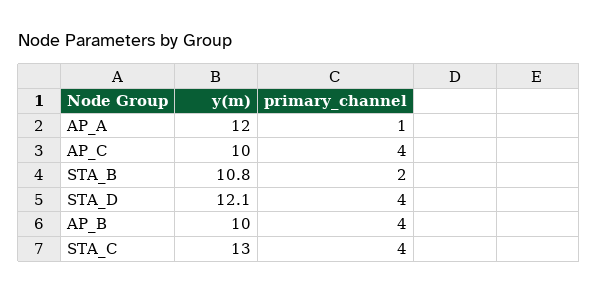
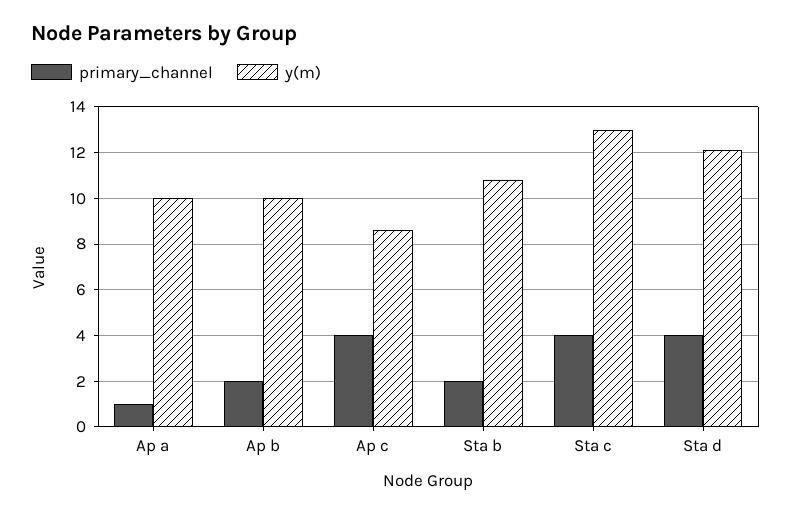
  {
    "y(m)": {
-     "AP_A": 12,
+     "AP_A": 10,
-     "AP_C": 10,
+     "AP_C": 8.5,
      "STA_B": 10.8,
      "STA_D": 12.1,
      "AP_B": 10,
      "STA_C": 13
    },
    "primary_channel": {
      "AP_A": 1,
      "AP_C": 4,
      "STA_B": 2,
      "STA_D": 4,
-     "AP_B": 4,
+     "AP_B": 2,
      "STA_C": 4
    }
  }

